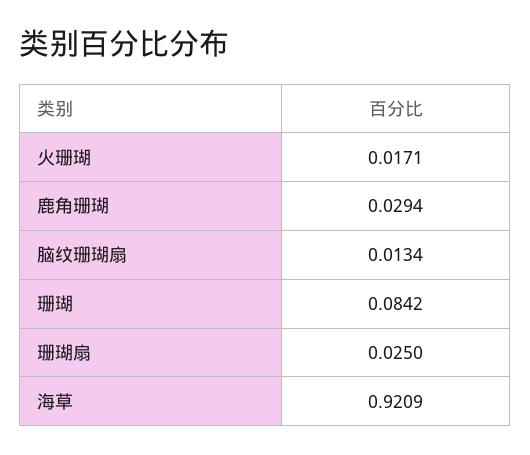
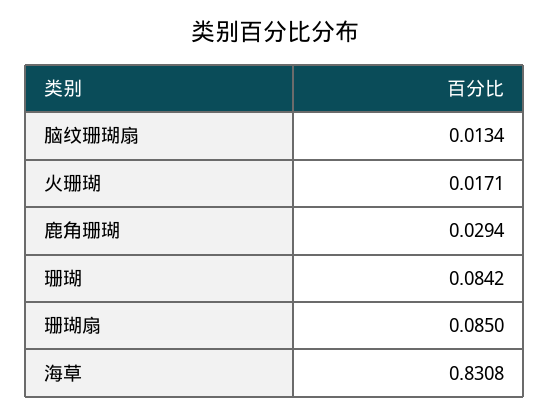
  {
    "火珊瑚": 0.0171,
    "鹿角珊瑚": 0.0294,
    "脑纹珊瑚扇": 0.0134,
    "珊瑚": 0.0842,
-   "珊瑚扇": 0.025,
+   "珊瑚扇": 0.085,
-   "海草": 0.9209
+   "海草": 0.8308
  }

